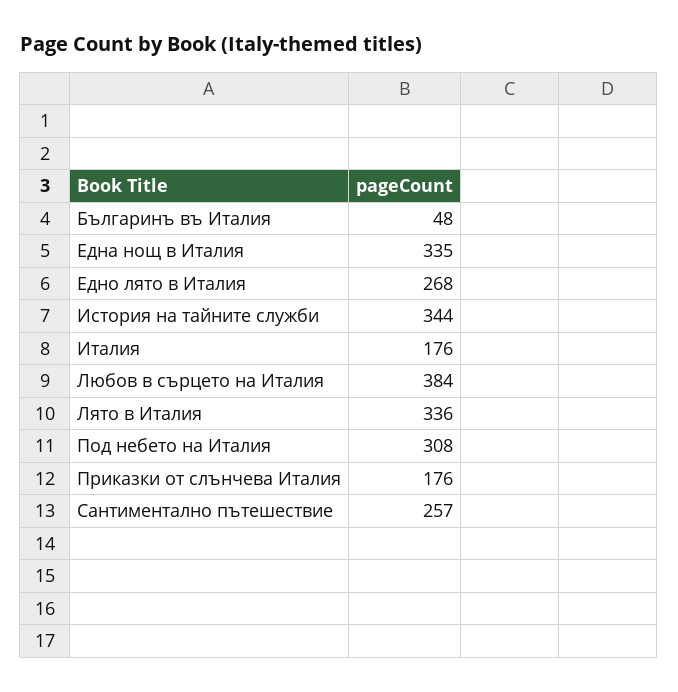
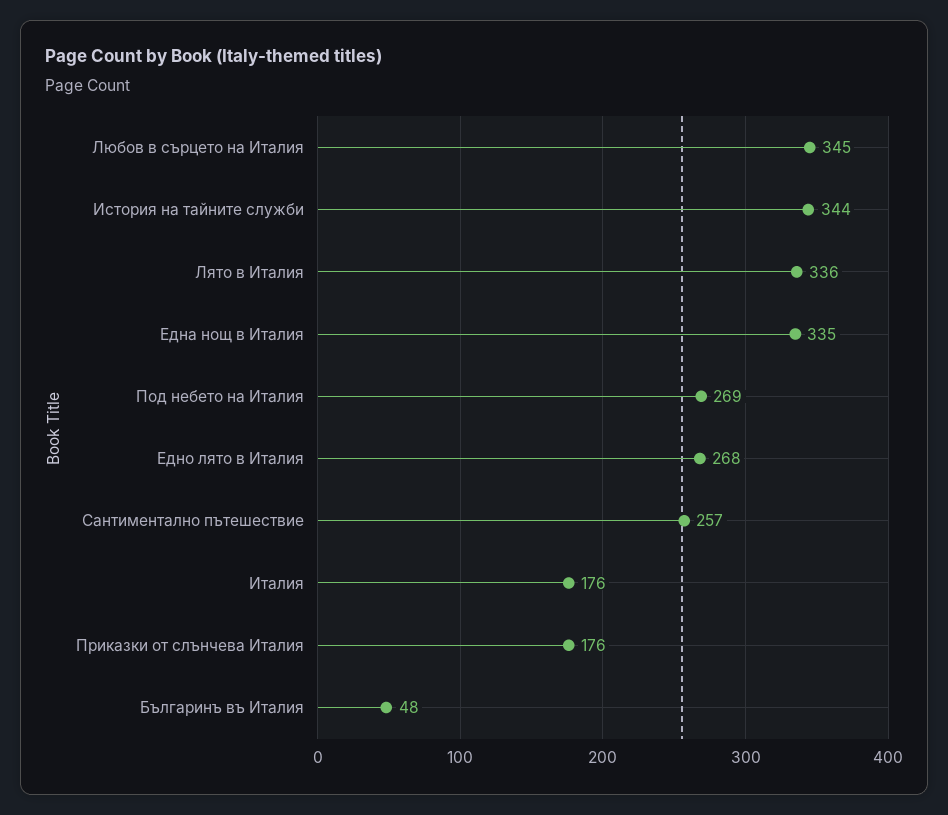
  {
    "Българинъ въ Италия": 48,
    "Една нощ в Италия": 335,
    "Едно лято в Италия": 268,
    "История на тайните служби": 344,
    "Италия": 176,
-   "Любов в сърцето на Италия": 384,
+   "Любов в сърцето на Италия": 345,
    "Лято в Италия": 336,
-   "Под небето на Италия": 308,
+   "Под небето на Италия": 269,
    "Приказки от слънчева Италия": 176,
    "Сантиментално пътешествие": 257
  }

